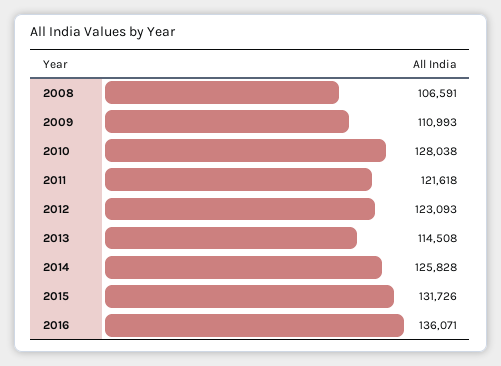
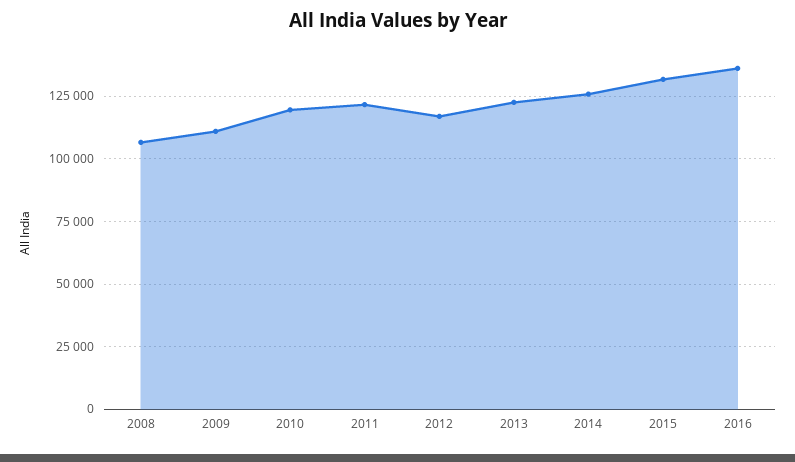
  {
    "2008": 106591,
    "2009": 110993,
-   "2010": 128038,
+   "2010": 120000,
    "2011": 121618,
-   "2012": 123093,
+   "2012": 117500,
-   "2013": 114508,
+   "2013": 122500,
    "2014": 125828,
    "2015": 131726,
    "2016": 136071
  }

